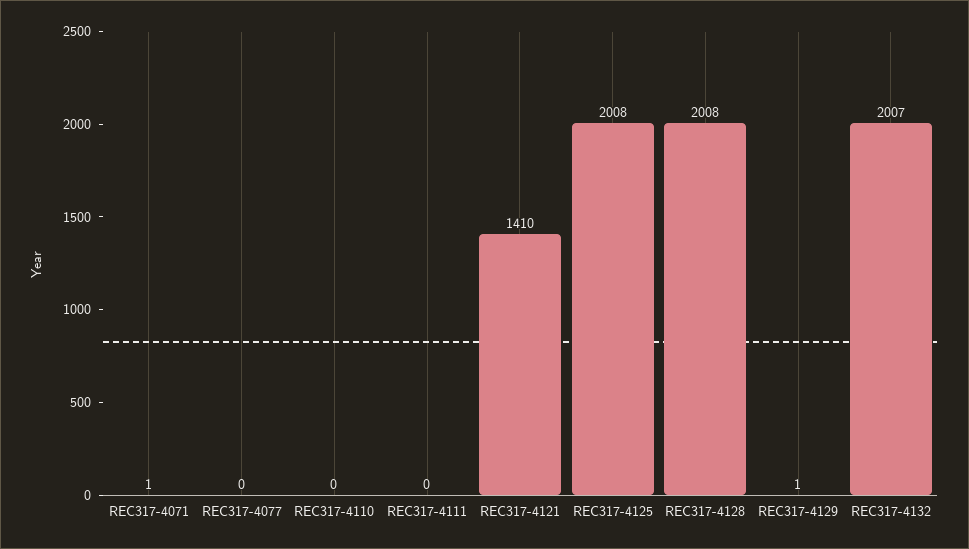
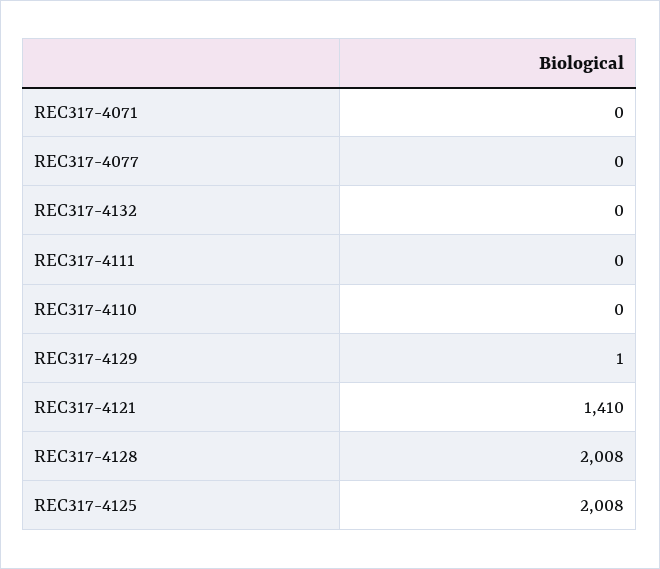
  {
-   "REC317-4071": 1,
+   "REC317-4071": 0,
    "REC317-4077": 0,
    "REC317-4110": 0,
    "REC317-4111": 0,
    "REC317-4121": 1410,
    "REC317-4125": 2008,
    "REC317-4128": 2008,
    "REC317-4129": 1,
-   "REC317-4132": 2007
+   "REC317-4132": 0
  }

